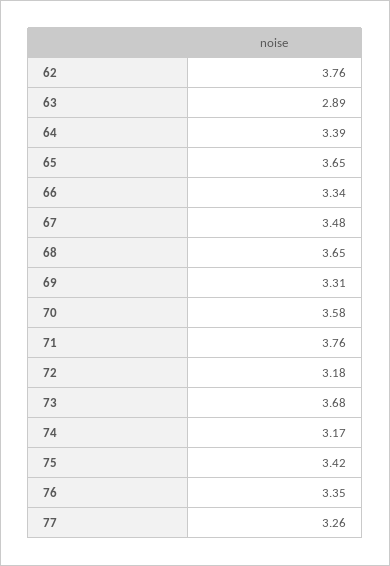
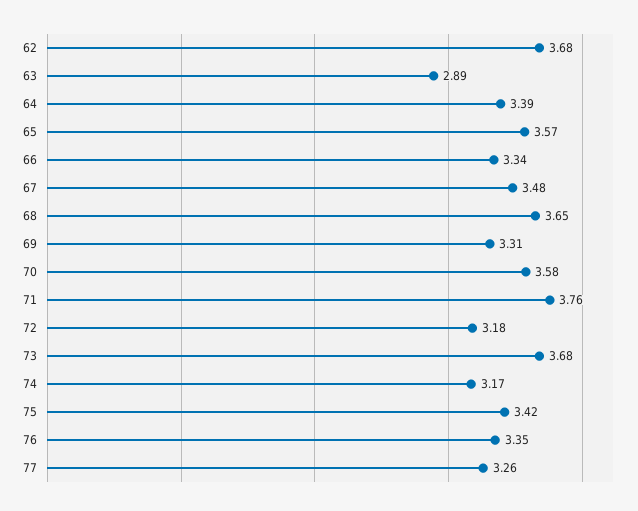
  {
-   "62": 3.76,
+   "62": 3.68,
    "63": 2.89,
    "64": 3.39,
-   "65": 3.65,
+   "65": 3.57,
    "66": 3.34,
    "67": 3.48,
    "68": 3.65,
    "69": 3.31,
    "70": 3.58,
    "71": 3.76,
    "72": 3.18,
    "73": 3.68,
    "74": 3.17,
    "75": 3.42,
    "76": 3.35,
    "77": 3.26
  }

